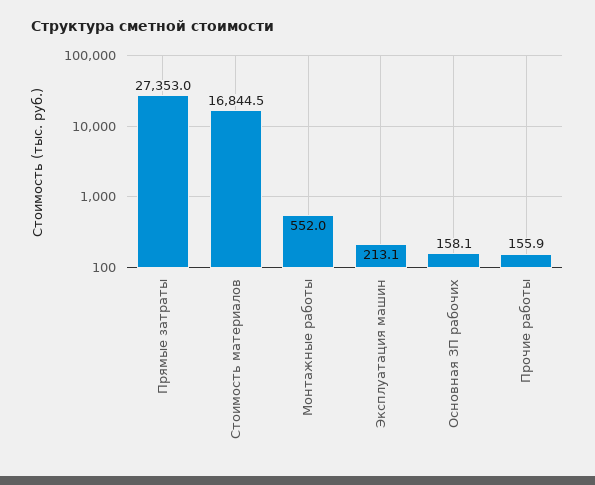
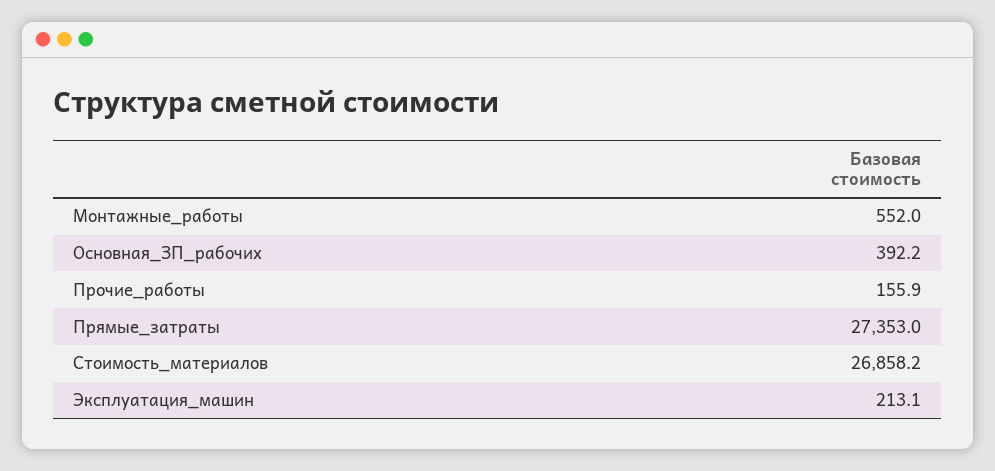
  {
    "Прямые затраты": 27353,
-   "Стоимость материалов": 16844.5,
+   "Стоимость материалов": 26858.2,
    "Монтажные работы": 552,
    "Эксплуатация машин": 213.1,
-   "Основная ЗП рабочих": 158.1,
+   "Основная ЗП рабочих": 392.2,
    "Прочие работы": 155.9
  }

